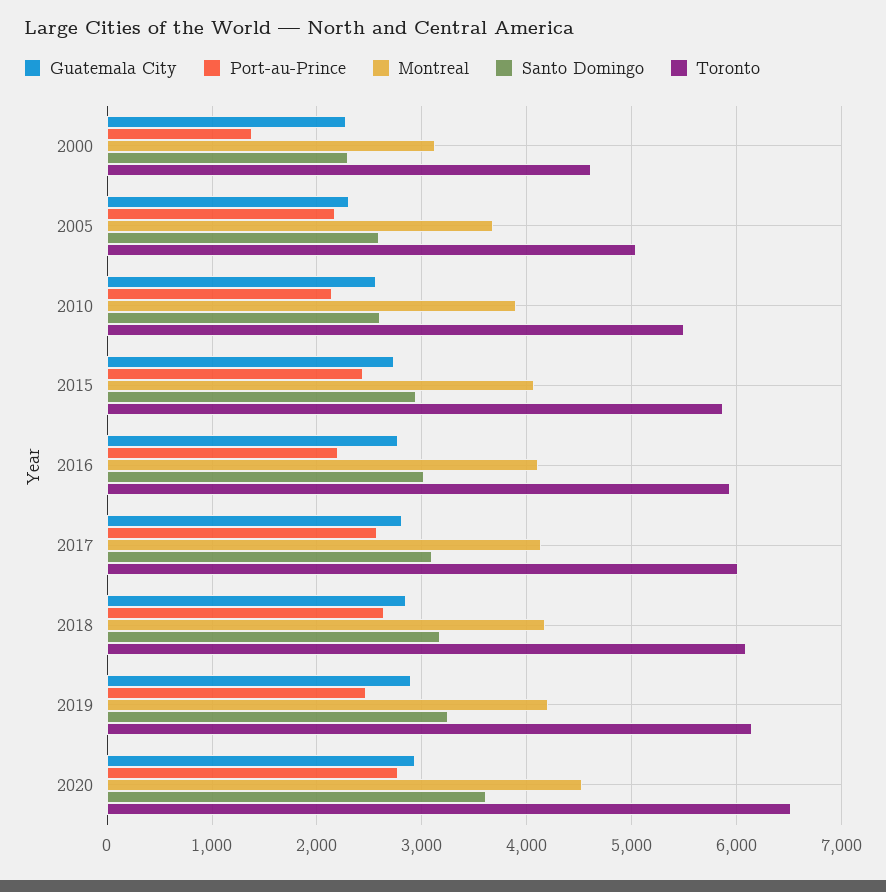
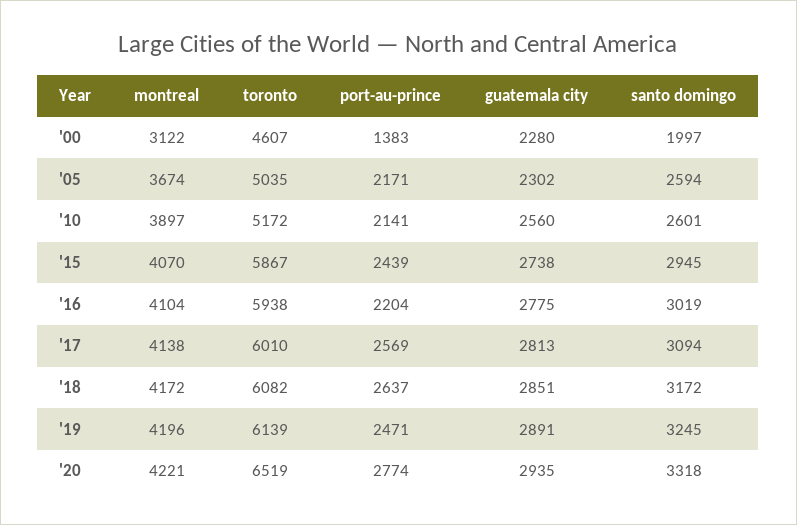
  {
    "Guatemala City": {
      "2000": 2280,
      "2005": 2302,
      "2010": 2560,
      "2015": 2738,
      "2016": 2775,
      "2017": 2813,
      "2018": 2851,
      "2019": 2891,
      "2020": 2935
    },
    "Port-au-Prince": {
      "2000": 1383,
      "2005": 2171,
      "2010": 2141,
      "2015": 2439,
      "2016": 2204,
      "2017": 2569,
      "2018": 2637,
      "2019": 2471,
      "2020": 2774
    },
    "Montreal": {
      "2000": 3122,
      "2005": 3674,
      "2010": 3897,
      "2015": 4070,
      "2016": 4104,
      "2017": 4138,
      "2018": 4172,
      "2019": 4196,
-     "2020": 4500
+     "2020": 4221
    },
    "Santo Domingo": {
-     "2000": 2300,
+     "2000": 1997,
      "2005": 2594,
      "2010": 2601,
      "2015": 2945,
      "2016": 3019,
      "2017": 3094,
      "2018": 3172,
      "2019": 3245,
-     "2020": 3600
+     "2020": 3318
    },
    "Toronto": {
      "2000": 4607,
      "2005": 5035,
-     "2010": 5500,
+     "2010": 5172,
      "2015": 5867,
      "2016": 5938,
      "2017": 6010,
      "2018": 6082,
      "2019": 6139,
      "2020": 6519
    }
  }

